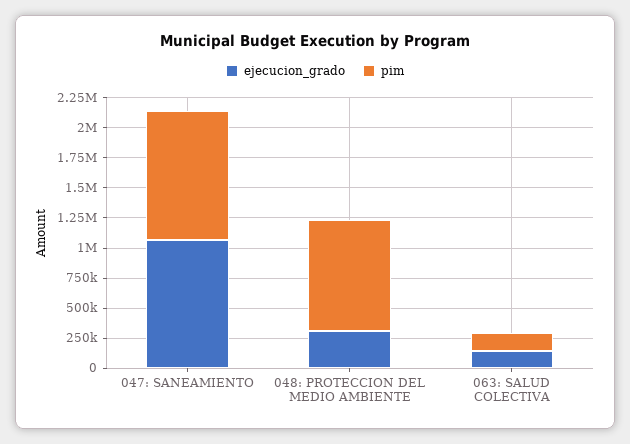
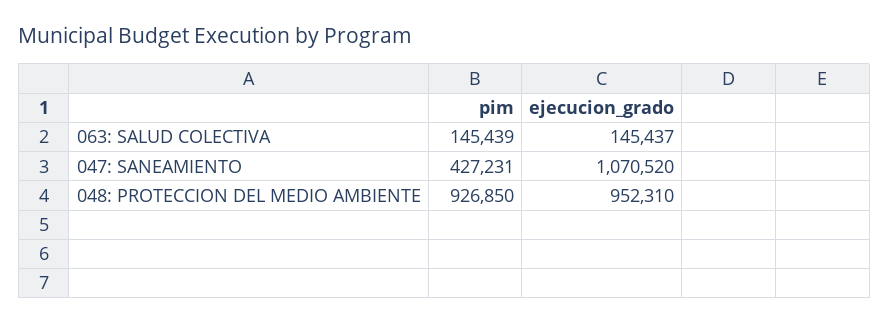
  {
    "ejecucion_grado": {
      "047: SANEAMIENTO": 1070520,
-     "048: PROTECCION DEL MEDIO AMBIENTE": 250000,
+     "048: PROTECCION DEL MEDIO AMBIENTE": 952310,
      "063: SALUD COLECTIVA": 145437
    },
    "pim": {
-     "047: SANEAMIENTO": 1000000,
+     "047: SANEAMIENTO": 427231,
      "048: PROTECCION DEL MEDIO AMBIENTE": 926850,
      "063: SALUD COLECTIVA": 145439
    }
  }

